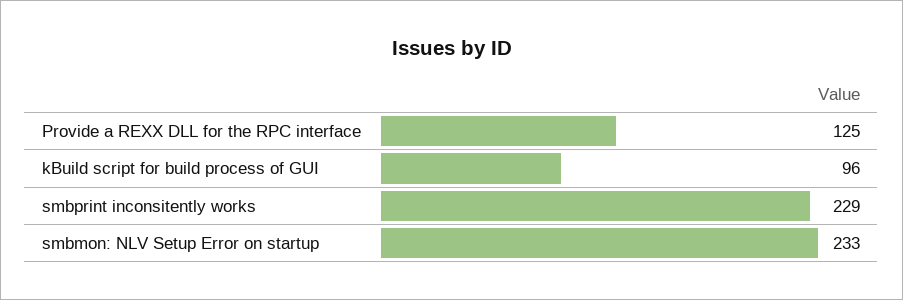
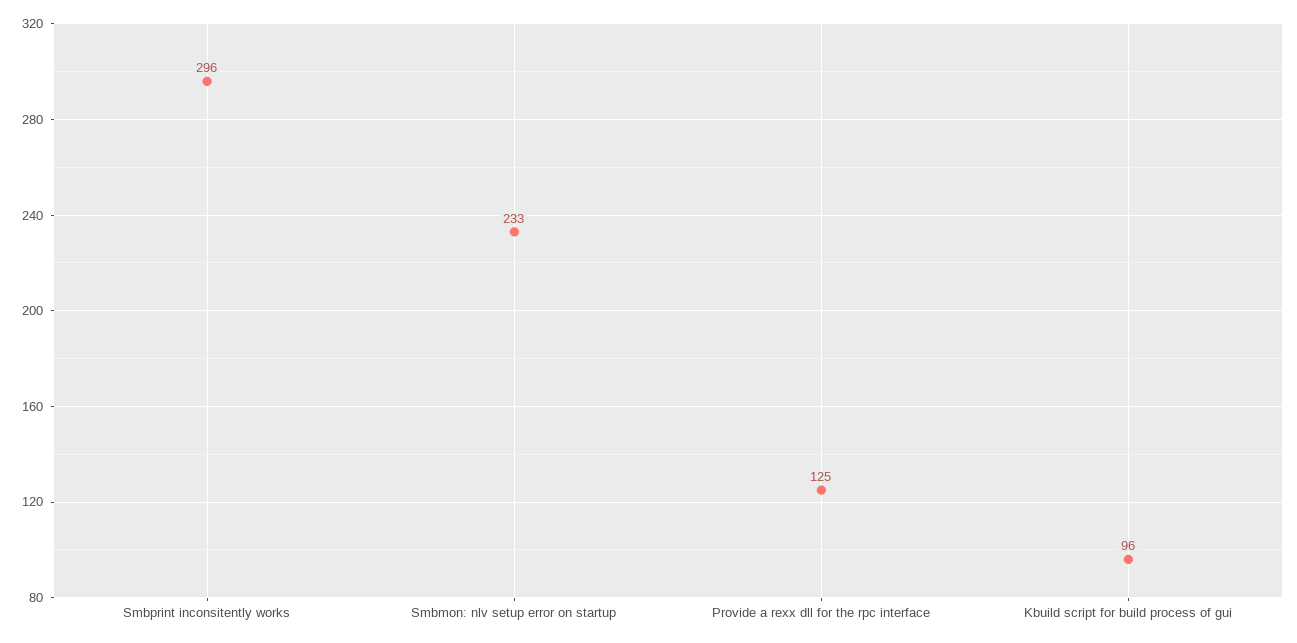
  {
    "Provide a REXX DLL for the RPC interface": 125,
    "kBuild script for build process of GUI": 96,
-   "smbprint inconsitently works": 229,
+   "smbprint inconsitently works": 296,
    "smbmon: NLV Setup Error on startup": 233
  }

